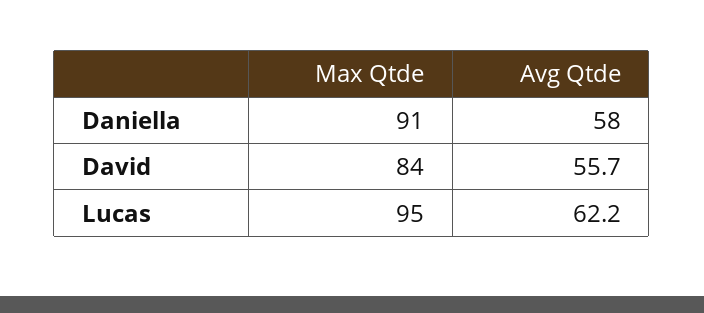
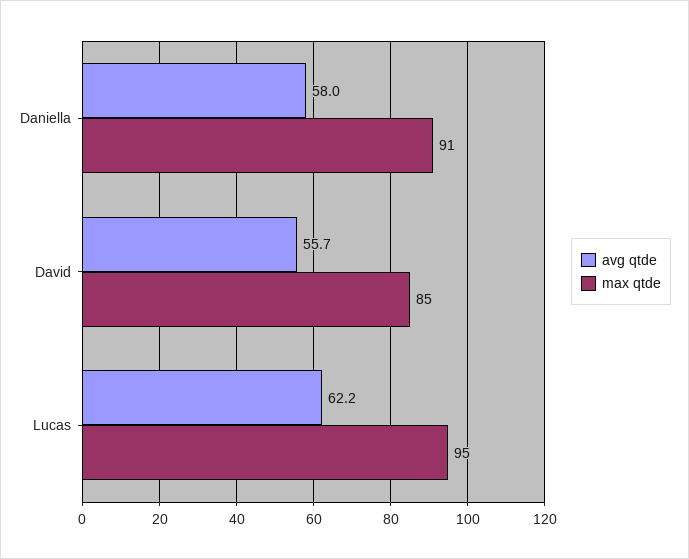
  {
    "Max Qtde": {
      "Daniella": 91,
-     "David": 84,
+     "David": 85,
      "Lucas": 95
    },
    "Avg Qtde": {
      "Daniella": 58,
      "David": 55.7,
      "Lucas": 62.2
    }
  }

